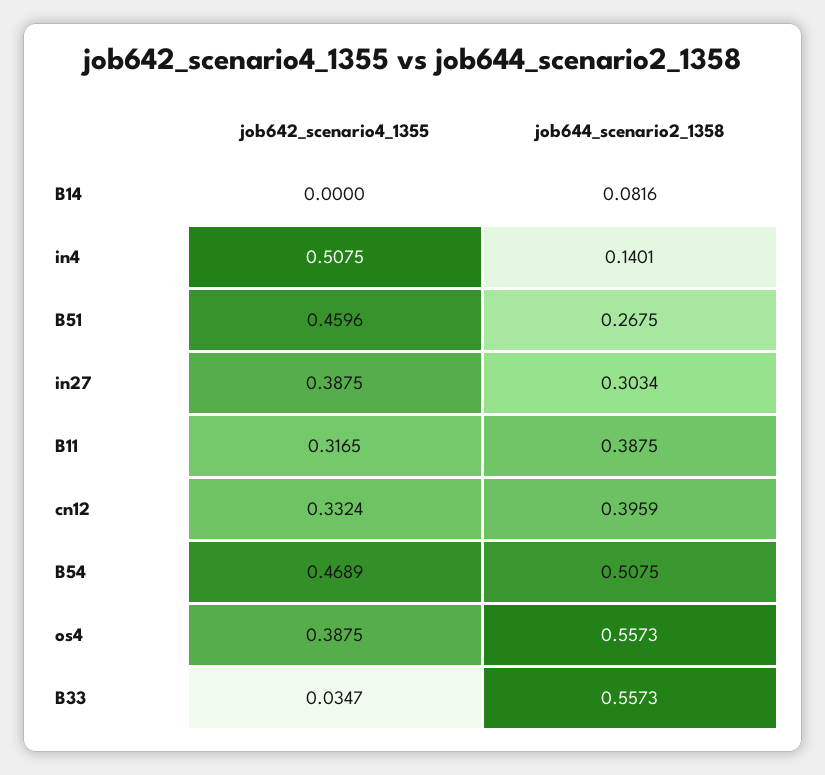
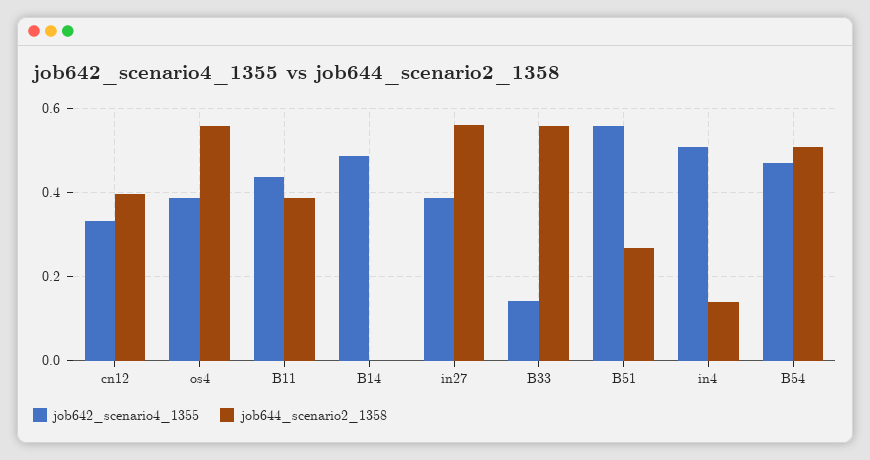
  {
    "job642_scenario4_1355": {
-     "B14": 0,
+     "B14": 0.48,
      "in4": 0.5075,
-     "B51": 0.4596,
+     "B51": 0.56,
      "in27": 0.3875,
-     "B11": 0.3165,
+     "B11": 0.44,
      "cn12": 0.3324,
      "B54": 0.4689,
      "os4": 0.3875,
-     "B33": 0.0347
+     "B33": 0.14
    },
    "job644_scenario2_1358": {
-     "B14": 0.0816,
+     "B14": 0,
      "in4": 0.1401,
      "B51": 0.2675,
-     "in27": 0.3034,
+     "in27": 0.56,
      "B11": 0.3875,
      "cn12": 0.3959,
      "B54": 0.5075,
      "os4": 0.5573,
      "B33": 0.5573
    }
  }

